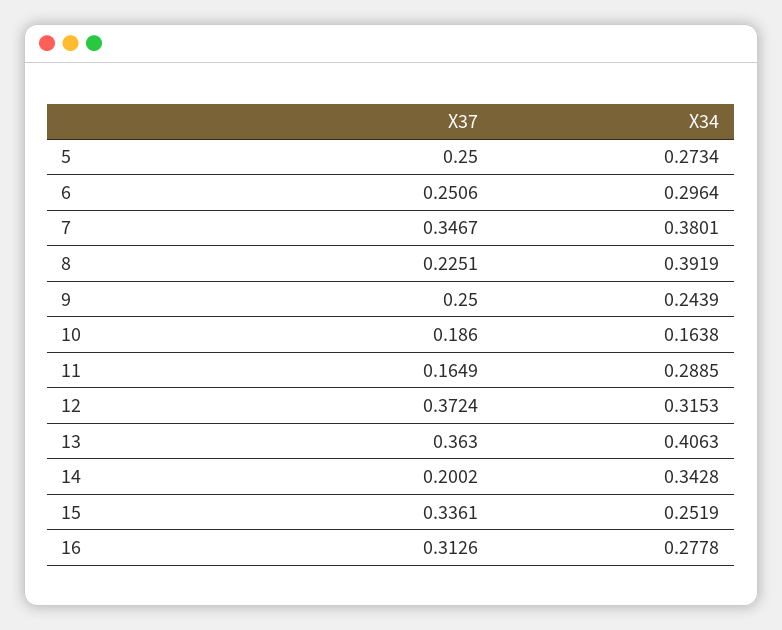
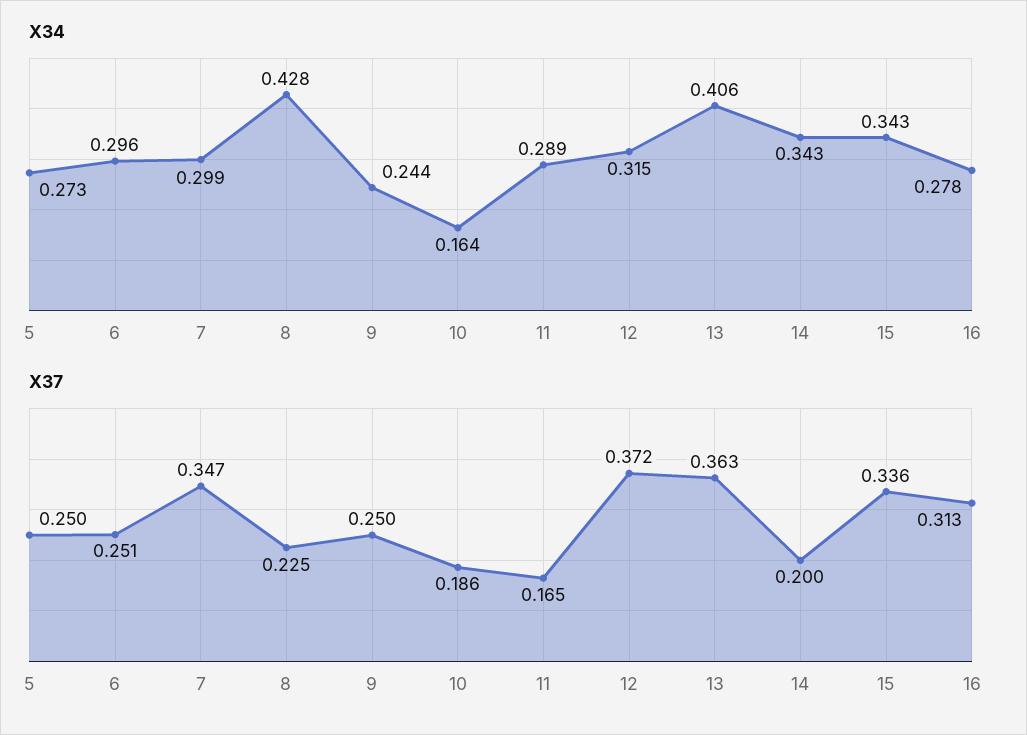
  {
    "X37": {
      "5": 0.25,
      "6": 0.2506,
      "7": 0.3467,
      "8": 0.2251,
      "9": 0.25,
      "10": 0.186,
      "11": 0.1649,
      "12": 0.3724,
      "13": 0.363,
      "14": 0.2002,
      "15": 0.3361,
      "16": 0.3126
    },
    "X34": {
      "5": 0.2734,
      "6": 0.2964,
-     "7": 0.3801,
+     "7": 0.299,
-     "8": 0.3919,
+     "8": 0.428,
      "9": 0.2439,
      "10": 0.1638,
      "11": 0.2885,
      "12": 0.3153,
      "13": 0.4063,
      "14": 0.3428,
-     "15": 0.2519,
+     "15": 0.343,
      "16": 0.2778
    }
  }

